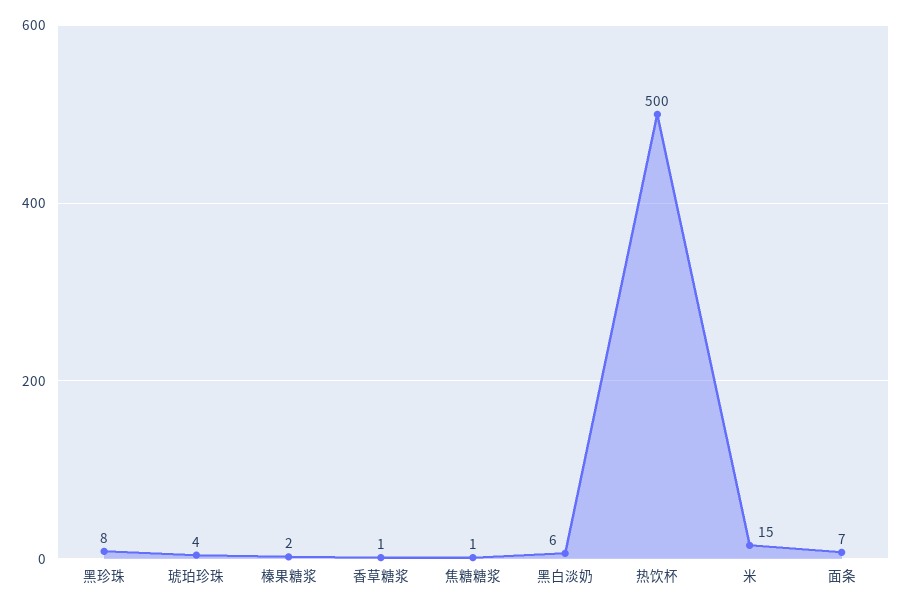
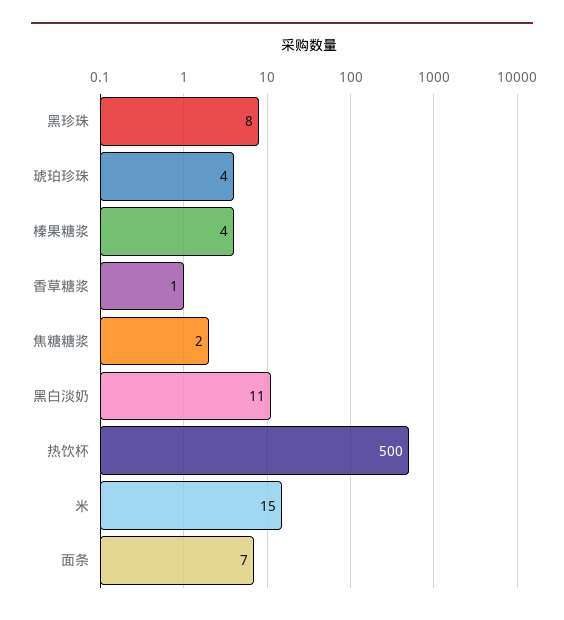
  {
    "黑珍珠": 8,
    "琥珀珍珠": 4,
-   "榛果糖浆": 2,
+   "榛果糖浆": 4,
    "香草糖浆": 1,
-   "焦糖糖浆": 1,
+   "焦糖糖浆": 2,
-   "黑白淡奶": 6,
+   "黑白淡奶": 11,
    "热饮杯": 500,
    "米": 15,
    "面条": 7
  }

